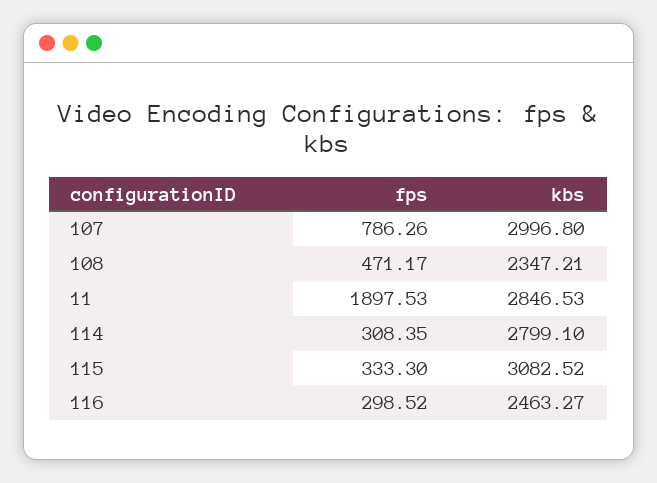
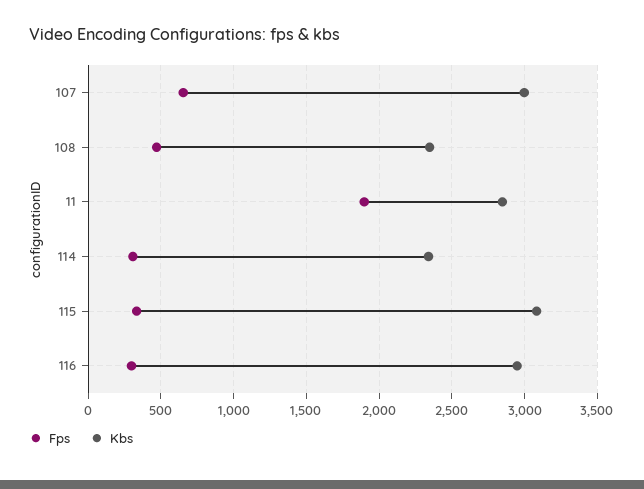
  {
    "fps": {
-     "107": 786.26,
+     "107": 650,
      "108": 471.17,
      "11": 1897.53,
      "114": 308.35,
      "115": 333.3,
      "116": 298.52
    },
    "kbs": {
      "107": 2996.8,
      "108": 2347.21,
      "11": 2846.53,
-     "114": 2799.1,
+     "114": 2350,
      "115": 3082.52,
-     "116": 2463.27
+     "116": 2950
    }
  }

